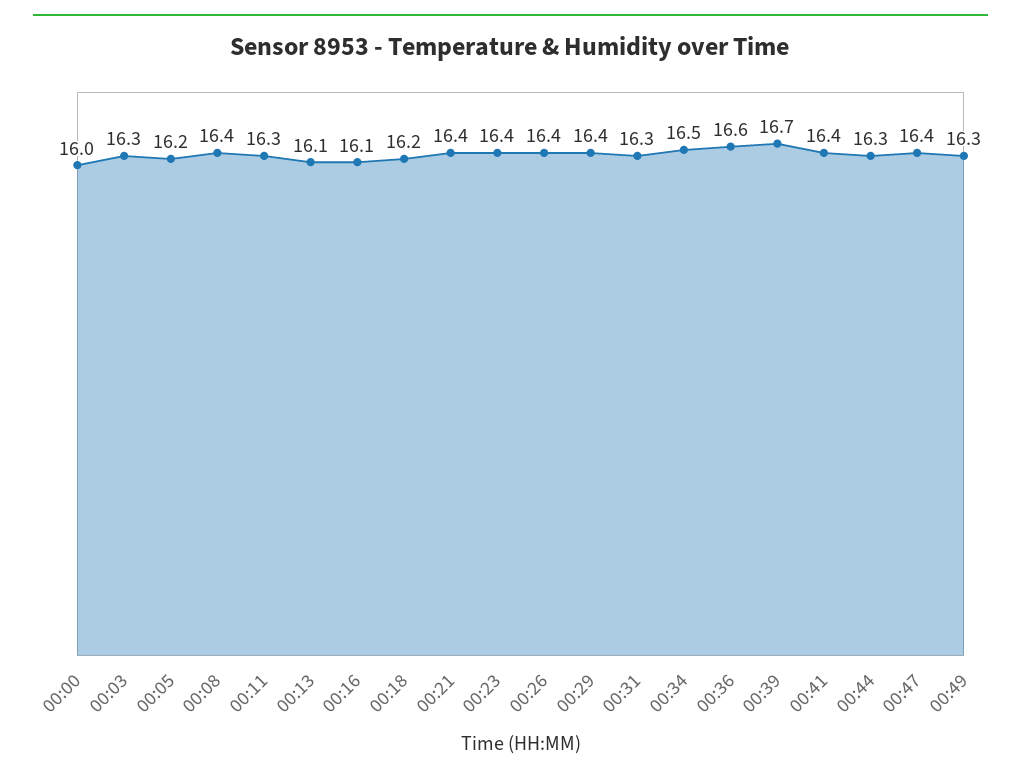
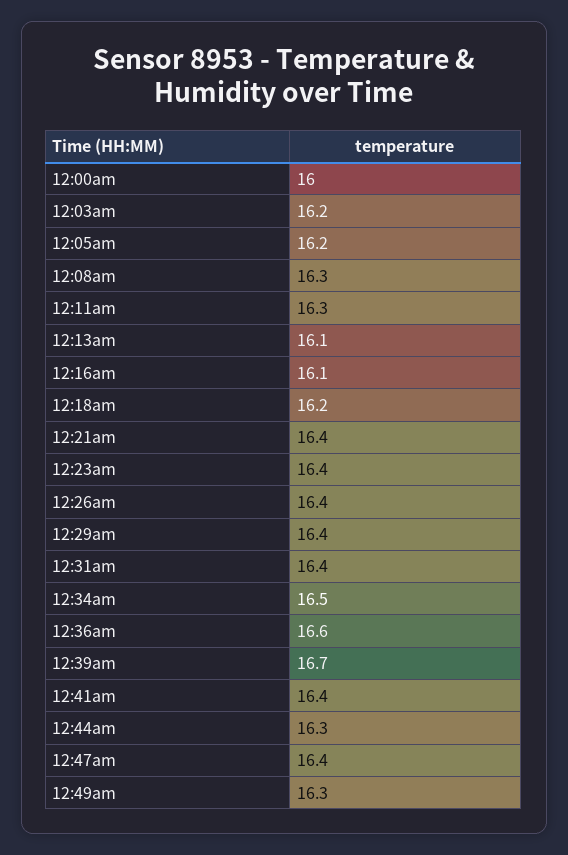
  {
    "00:00": 16,
-   "00:03": 16.3,
+   "00:03": 16.2,
    "00:05": 16.2,
-   "00:08": 16.4,
+   "00:08": 16.3,
    "00:11": 16.3,
    "00:13": 16.1,
    "00:16": 16.1,
    "00:18": 16.2,
    "00:21": 16.4,
    "00:23": 16.4,
    "00:26": 16.4,
    "00:29": 16.4,
-   "00:31": 16.3,
+   "00:31": 16.4,
    "00:34": 16.5,
    "00:36": 16.6,
    "00:39": 16.7,
    "00:41": 16.4,
    "00:44": 16.3,
    "00:47": 16.4,
    "00:49": 16.3
  }

